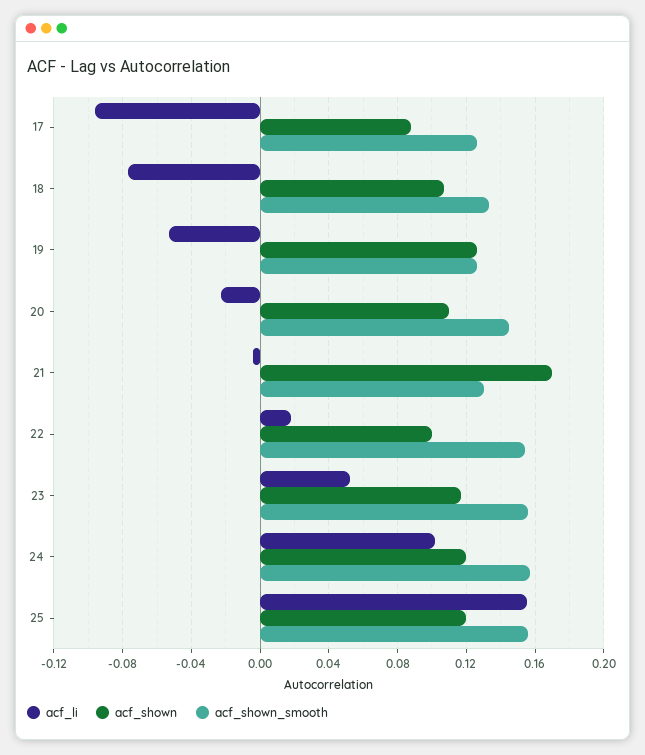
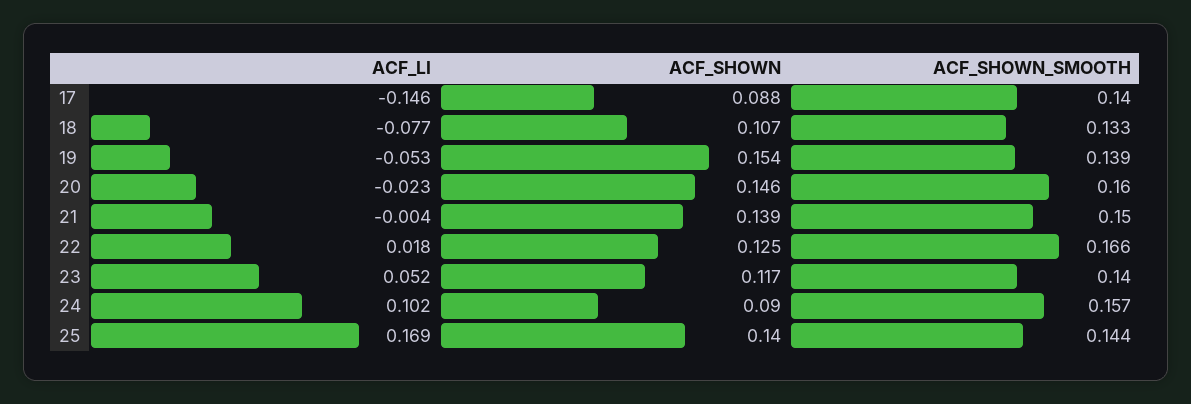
  {
    "acf_li": {
-     "17": -0.095,
+     "17": -0.146,
      "18": -0.077,
      "19": -0.053,
      "20": -0.023,
      "21": -0.004,
      "22": 0.018,
      "23": 0.052,
      "24": 0.102,
-     "25": 0.155
+     "25": 0.169
    },
    "acf_shown": {
      "17": 0.088,
      "18": 0.107,
-     "19": 0.125,
+     "19": 0.154,
-     "20": 0.11,
+     "20": 0.146,
-     "21": 0.17,
+     "21": 0.139,
-     "22": 0.1,
+     "22": 0.125,
      "23": 0.117,
-     "24": 0.12,
+     "24": 0.09,
-     "25": 0.12
+     "25": 0.14
    },
    "acf_shown_smooth": {
-     "17": 0.125,
+     "17": 0.14,
      "18": 0.133,
-     "19": 0.125,
+     "19": 0.139,
-     "20": 0.145,
+     "20": 0.16,
-     "21": 0.13,
+     "21": 0.15,
-     "22": 0.155,
+     "22": 0.166,
-     "23": 0.155,
+     "23": 0.14,
      "24": 0.157,
-     "25": 0.155
+     "25": 0.144
    }
  }

